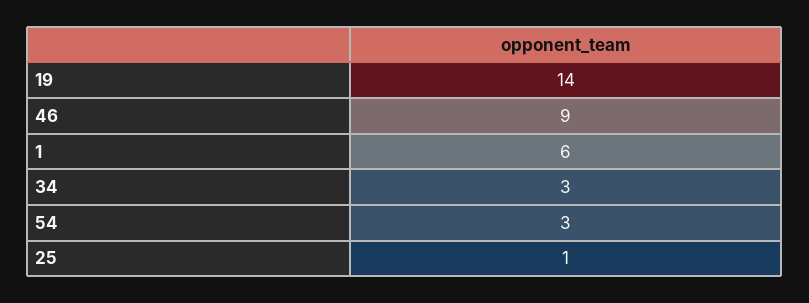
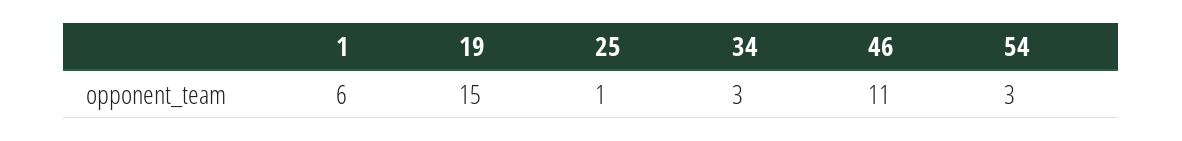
  {
-   "19": 14,
+   "19": 15,
-   "46": 9,
+   "46": 11,
    "1": 6,
    "34": 3,
    "54": 3,
    "25": 1
  }

